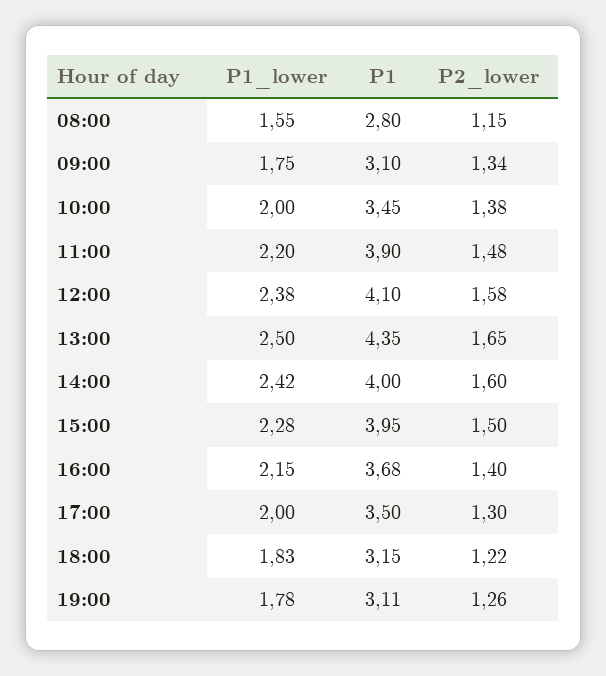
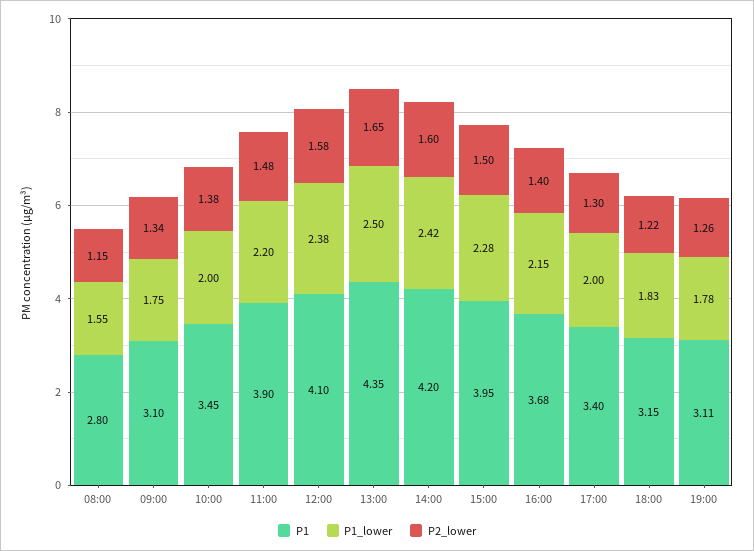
  {
    "P1_lower": {
      "08:00": 1.55,
      "09:00": 1.75,
      "10:00": 2,
      "11:00": 2.2,
      "12:00": 2.38,
      "13:00": 2.5,
      "14:00": 2.42,
      "15:00": 2.28,
      "16:00": 2.15,
      "17:00": 2,
      "18:00": 1.83,
      "19:00": 1.78
    },
    "P1": {
      "08:00": 2.8,
      "09:00": 3.1,
      "10:00": 3.45,
      "11:00": 3.9,
      "12:00": 4.1,
      "13:00": 4.35,
-     "14:00": 4,
+     "14:00": 4.2,
      "15:00": 3.95,
      "16:00": 3.68,
-     "17:00": 3.5,
+     "17:00": 3.4,
      "18:00": 3.15,
      "19:00": 3.11
    },
    "P2_lower": {
      "08:00": 1.15,
      "09:00": 1.34,
      "10:00": 1.38,
      "11:00": 1.48,
      "12:00": 1.58,
      "13:00": 1.65,
      "14:00": 1.6,
      "15:00": 1.5,
      "16:00": 1.4,
      "17:00": 1.3,
      "18:00": 1.22,
      "19:00": 1.26
    }
  }

